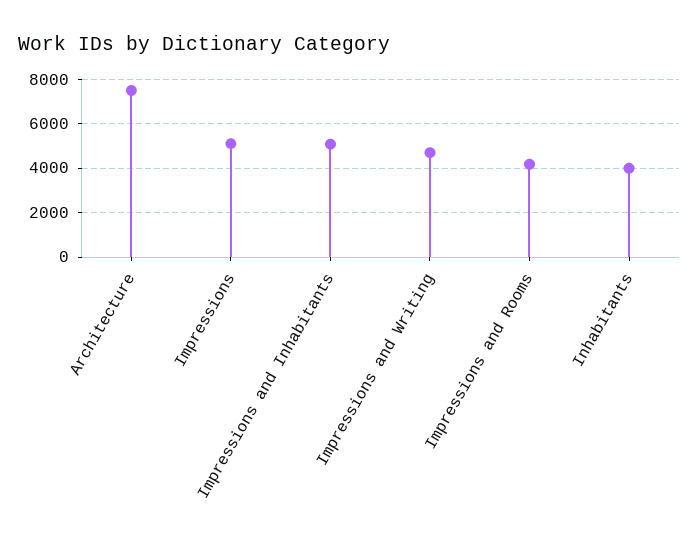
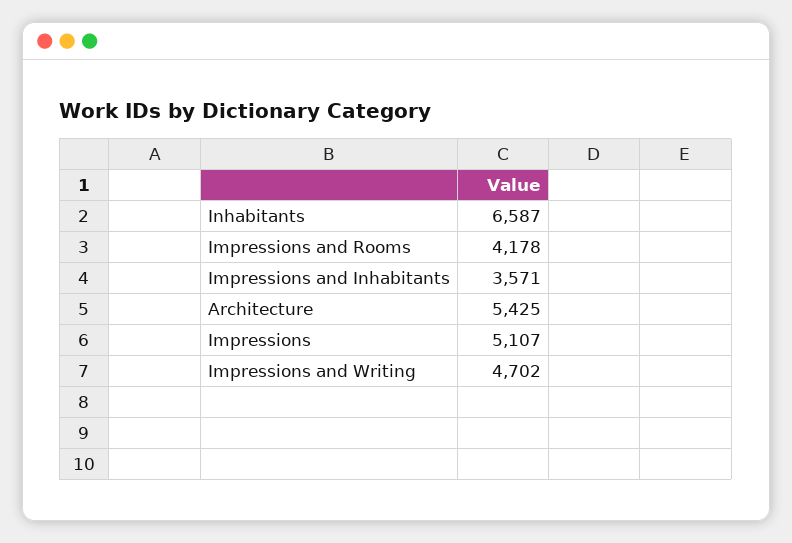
  {
-   "Architecture": 7500,
+   "Architecture": 5425,
    "Impressions": 5107,
-   "Impressions and Inhabitants": 5000,
+   "Impressions and Inhabitants": 3571,
    "Impressions and Writing": 4702,
    "Impressions and Rooms": 4178,
-   "Inhabitants": 4000
+   "Inhabitants": 6587
  }

